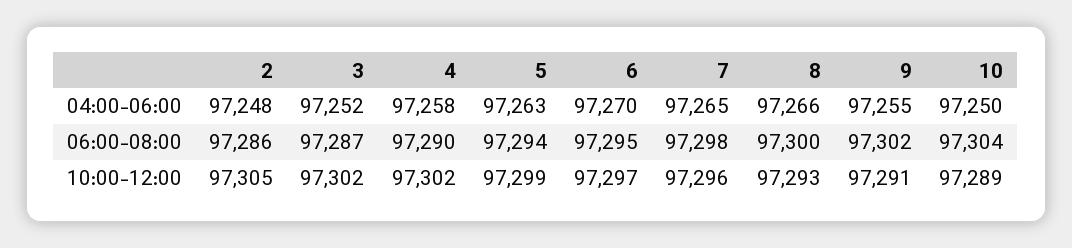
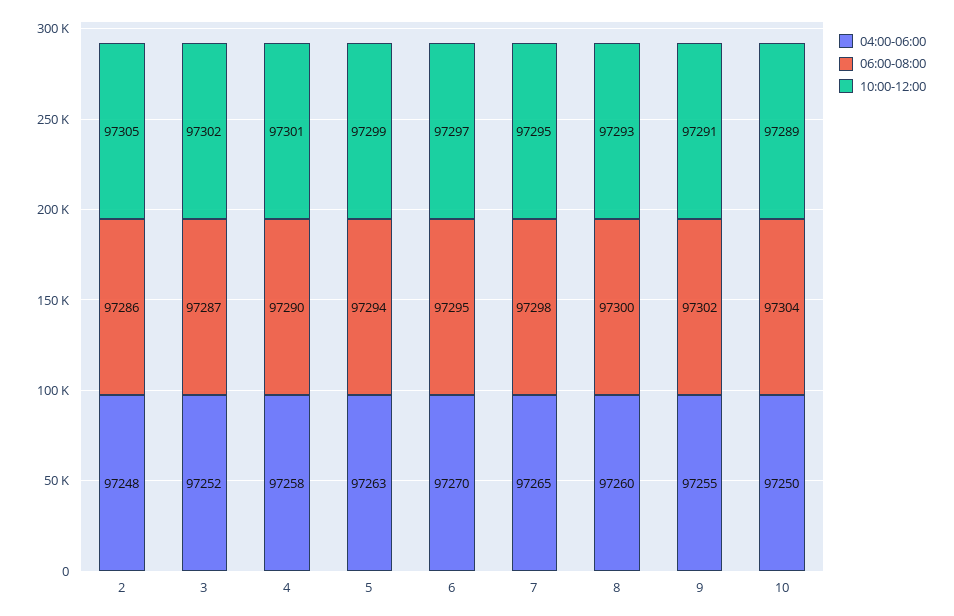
  {
    "04:00-06:00": {
      "2": 97248,
      "3": 97252,
      "4": 97258,
      "5": 97263,
      "6": 97270,
      "7": 97265,
-     "8": 97266,
+     "8": 97260,
      "9": 97255,
      "10": 97250
    },
    "06:00-08:00": {
      "2": 97286,
      "3": 97287,
      "4": 97290,
      "5": 97294,
      "6": 97295,
      "7": 97298,
      "8": 97300,
      "9": 97302,
      "10": 97304
    },
    "10:00-12:00": {
      "2": 97305,
      "3": 97302,
-     "4": 97302,
+     "4": 97301,
      "5": 97299,
      "6": 97297,
-     "7": 97296,
+     "7": 97295,
      "8": 97293,
      "9": 97291,
      "10": 97289
    }
  }

